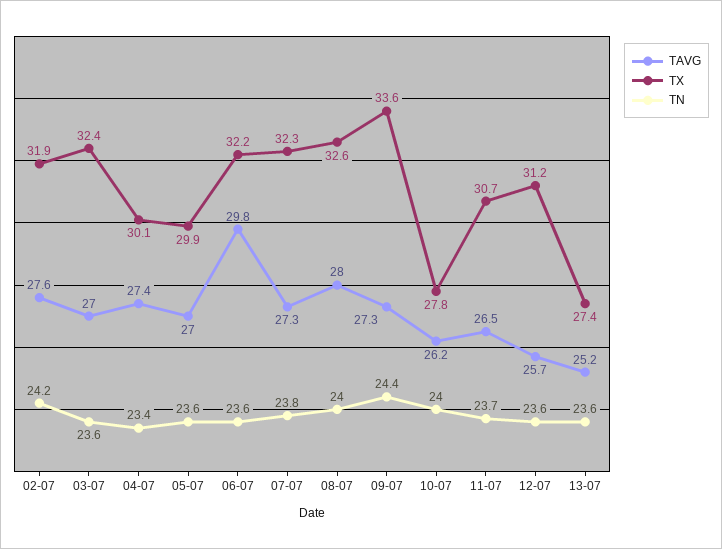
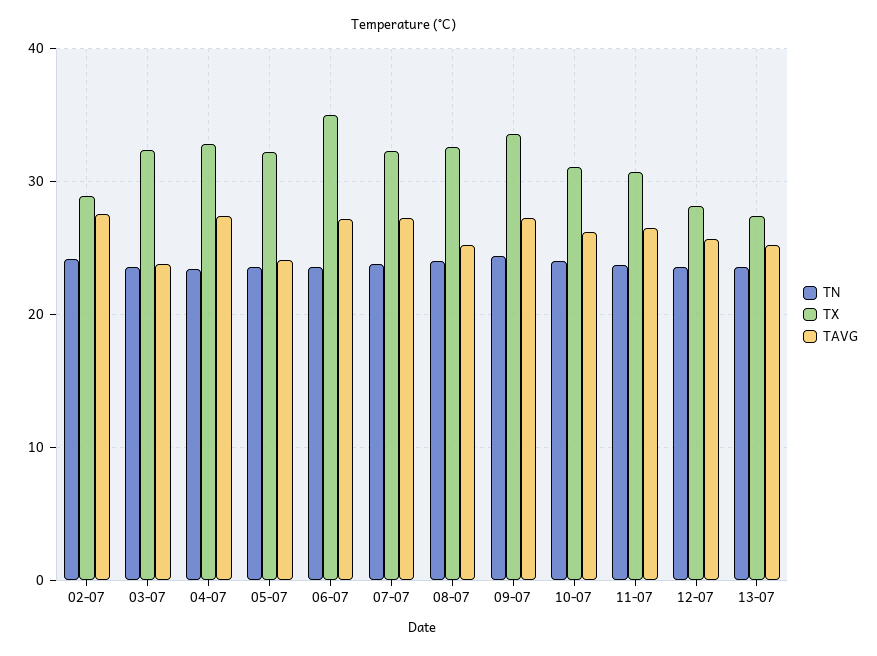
  {
    "TAVG": {
      "02-07": 27.6,
-     "03-07": 27,
+     "03-07": 24,
      "04-07": 27.4,
-     "05-07": 27,
+     "05-07": 24,
-     "06-07": 29.8,
+     "06-07": 27,
      "07-07": 27.3,
-     "08-07": 28,
+     "08-07": 25,
      "09-07": 27.3,
      "10-07": 26.2,
      "11-07": 26.5,
      "12-07": 25.7,
      "13-07": 25.2
    },
    "TX": {
-     "02-07": 31.9,
+     "02-07": 29,
      "03-07": 32.4,
-     "04-07": 30.1,
+     "04-07": 33,
-     "05-07": 29.9,
+     "05-07": 32,
-     "06-07": 32.2,
+     "06-07": 35,
      "07-07": 32.3,
      "08-07": 32.6,
      "09-07": 33.6,
-     "10-07": 27.8,
+     "10-07": 31,
      "11-07": 30.7,
-     "12-07": 31.2,
+     "12-07": 28,
      "13-07": 27.4
    },
    "TN": {
      "02-07": 24.2,
      "03-07": 23.6,
      "04-07": 23.4,
      "05-07": 23.6,
      "06-07": 23.6,
      "07-07": 23.8,
      "08-07": 24,
      "09-07": 24.4,
      "10-07": 24,
      "11-07": 23.7,
      "12-07": 23.6,
      "13-07": 23.6
    }
  }

